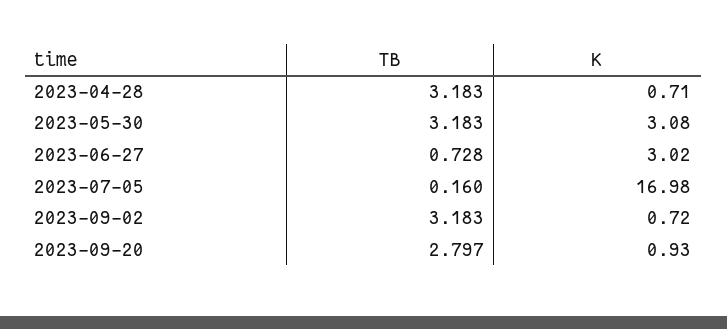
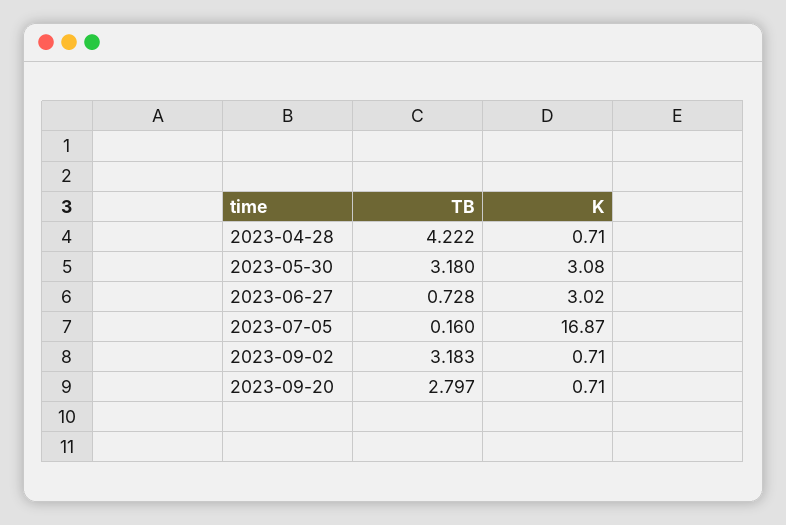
  {
    "TB": {
-     "2023-04-28": 3.183,
+     "2023-04-28": 4.222,
-     "2023-05-30": 3.183,
+     "2023-05-30": 3.18,
      "2023-06-27": 0.728,
      "2023-07-05": 0.16,
      "2023-09-02": 3.183,
      "2023-09-20": 2.797
    },
    "K": {
      "2023-04-28": 0.71,
      "2023-05-30": 3.08,
      "2023-06-27": 3.02,
-     "2023-07-05": 16.98,
+     "2023-07-05": 16.87,
-     "2023-09-02": 0.72,
+     "2023-09-02": 0.71,
-     "2023-09-20": 0.93
+     "2023-09-20": 0.71
    }
  }

